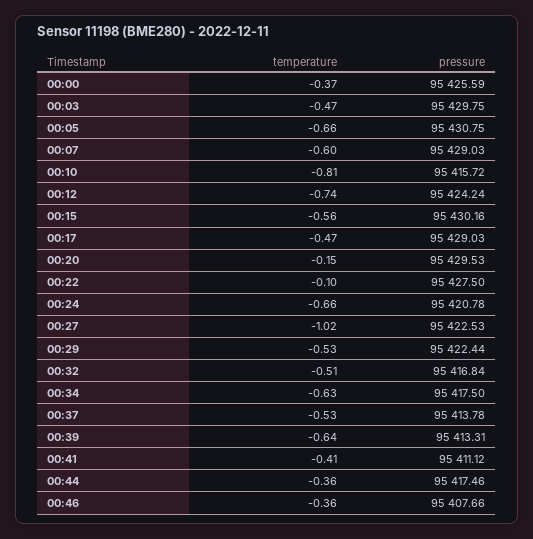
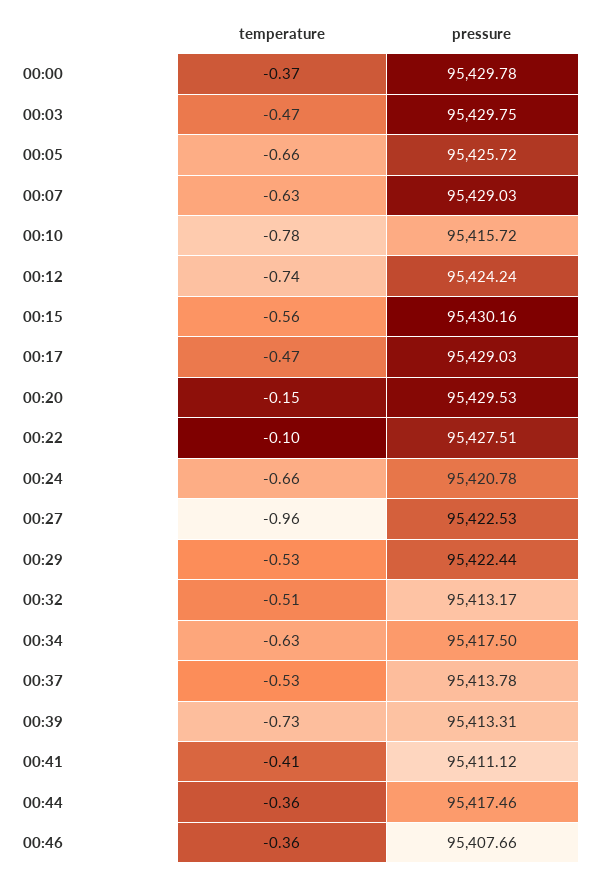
  {
    "temperature": {
      "00:00": -0.37,
      "00:03": -0.47,
      "00:05": -0.66,
-     "00:07": -0.6,
+     "00:07": -0.63,
-     "00:10": -0.81,
+     "00:10": -0.78,
      "00:12": -0.74,
      "00:15": -0.56,
      "00:17": -0.47,
      "00:20": -0.15,
      "00:22": -0.1,
      "00:24": -0.66,
-     "00:27": -1.02,
+     "00:27": -0.96,
      "00:29": -0.53,
      "00:32": -0.51,
      "00:34": -0.63,
      "00:37": -0.53,
-     "00:39": -0.64,
+     "00:39": -0.73,
      "00:41": -0.41,
      "00:44": -0.36,
      "00:46": -0.36
    },
    "pressure": {
-     "00:00": 95425.59,
+     "00:00": 95429.78,
      "00:03": 95429.75,
-     "00:05": 95430.75,
+     "00:05": 95425.72,
      "00:07": 95429.03,
      "00:10": 95415.72,
      "00:12": 95424.24,
      "00:15": 95430.16,
      "00:17": 95429.03,
      "00:20": 95429.53,
-     "00:22": 95427.5,
+     "00:22": 95427.51,
      "00:24": 95420.78,
      "00:27": 95422.53,
      "00:29": 95422.44,
-     "00:32": 95416.84,
+     "00:32": 95413.17,
      "00:34": 95417.5,
      "00:37": 95413.78,
      "00:39": 95413.31,
      "00:41": 95411.12,
      "00:44": 95417.46,
      "00:46": 95407.66
    }
  }

